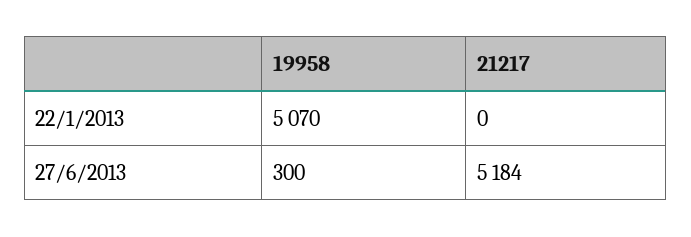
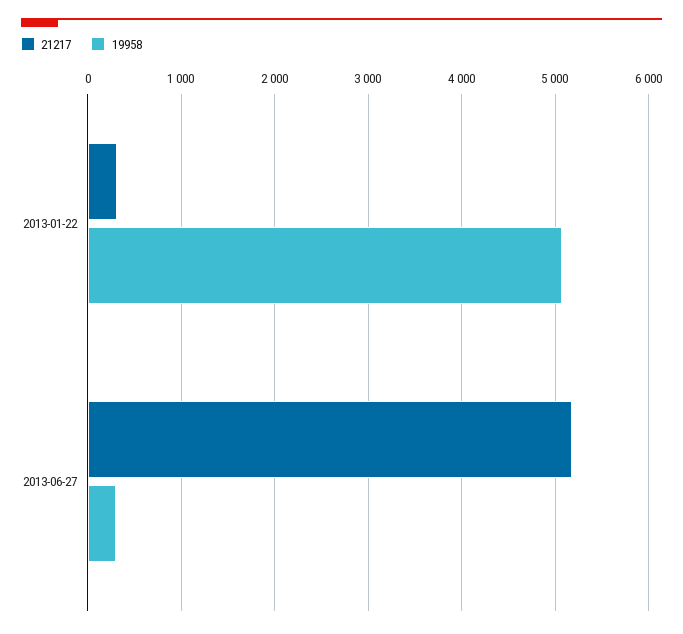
  {
    "19958": {
      "22/1/2013": 5070,
      "27/6/2013": 300
    },
    "21217": {
-     "22/1/2013": 0,
+     "22/1/2013": 300,
      "27/6/2013": 5184
    }
  }

